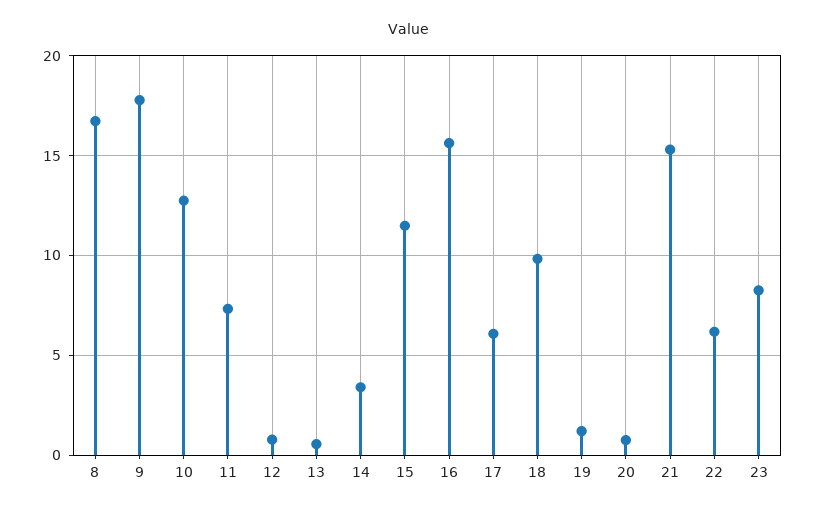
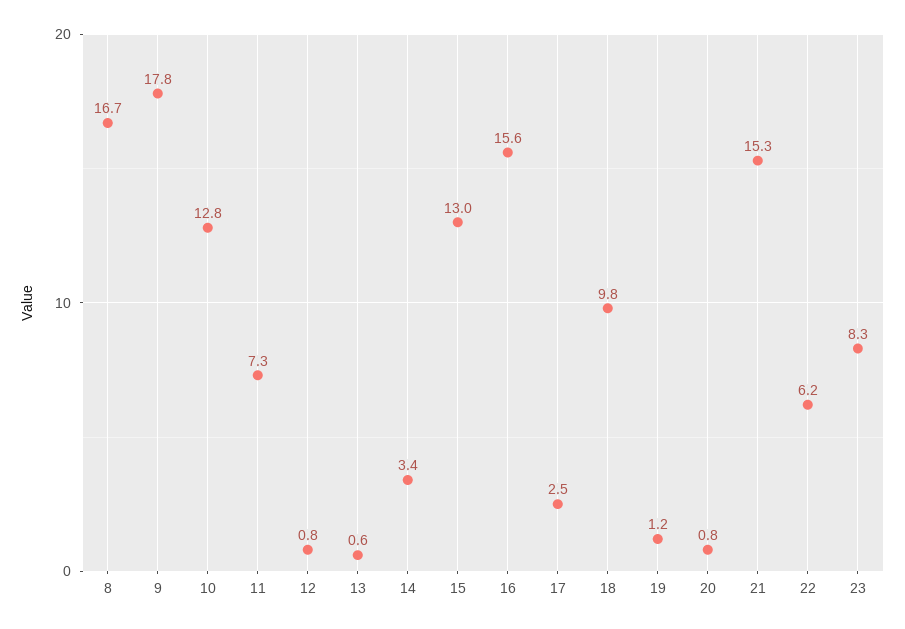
  {
    "8": 16.7,
    "9": 17.8,
    "10": 12.8,
    "11": 7.3,
    "12": 0.8,
    "13": 0.6,
    "14": 3.4,
-   "15": 11.5,
+   "15": 13,
    "16": 15.6,
-   "17": 6,
+   "17": 2.5,
    "18": 9.8,
    "19": 1.2,
    "20": 0.8,
    "21": 15.3,
    "22": 6.2,
    "23": 8.3
  }

